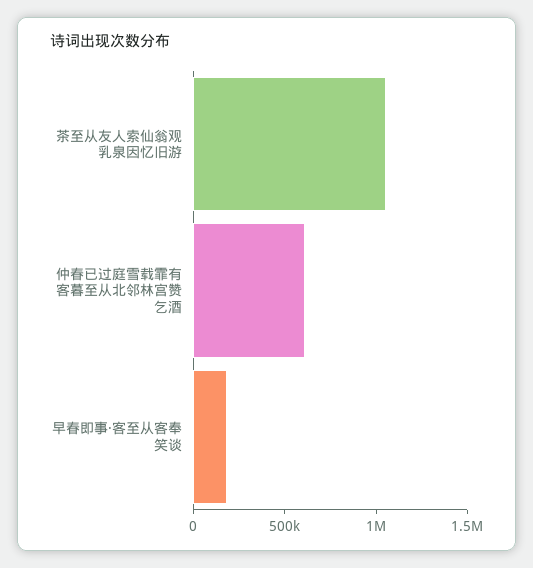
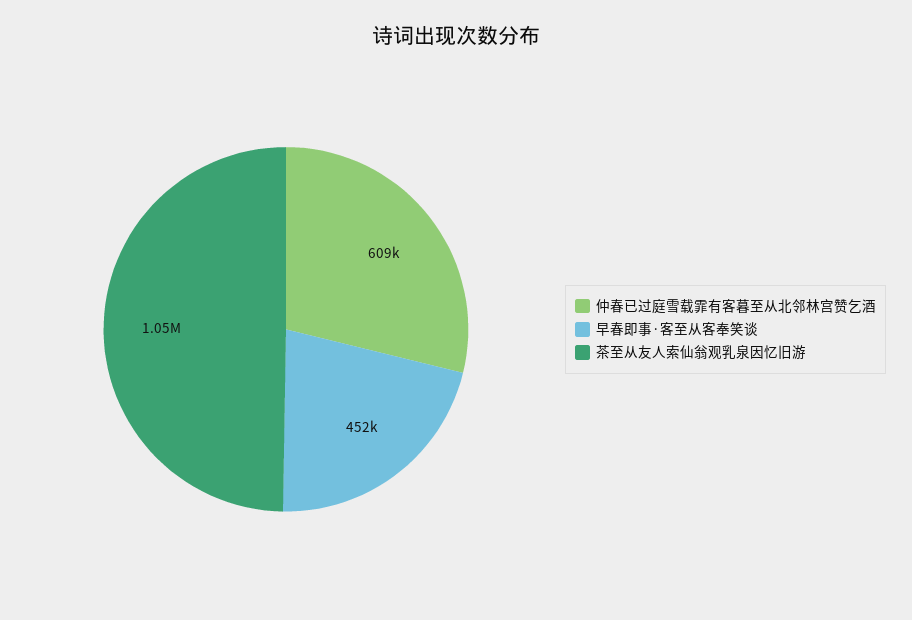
  {
    "茶至从友人索仙翁观乳泉因忆旧游": 1050000,
    "仲春已过庭雪载霏有客暮至从北邻林宫赞乞酒": 609000,
-   "早春即事·客至从客奉笑谈": 200000
+   "早春即事·客至从客奉笑谈": 452000
  }

